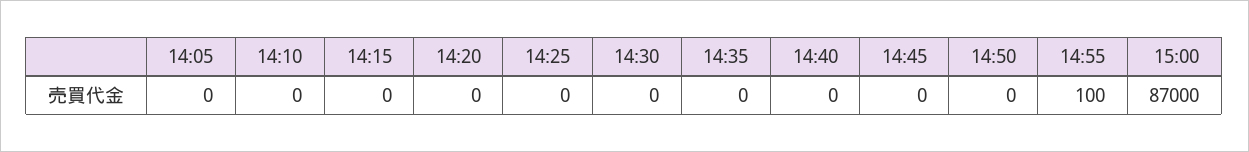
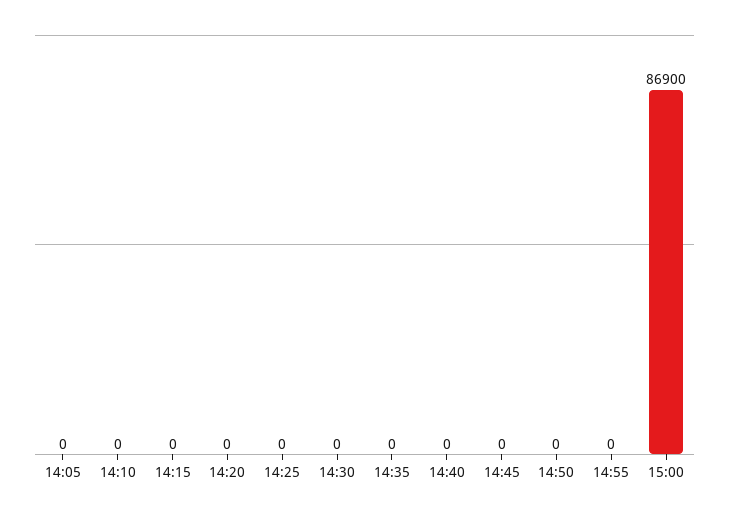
  {
    "14:05": 0,
    "14:10": 0,
    "14:15": 0,
    "14:20": 0,
    "14:25": 0,
    "14:30": 0,
    "14:35": 0,
    "14:40": 0,
    "14:45": 0,
    "14:50": 0,
-   "14:55": 100,
+   "14:55": 0,
-   "15:00": 87000
+   "15:00": 86900
  }

